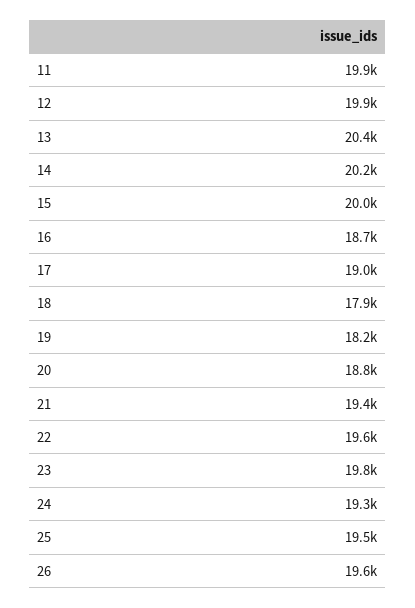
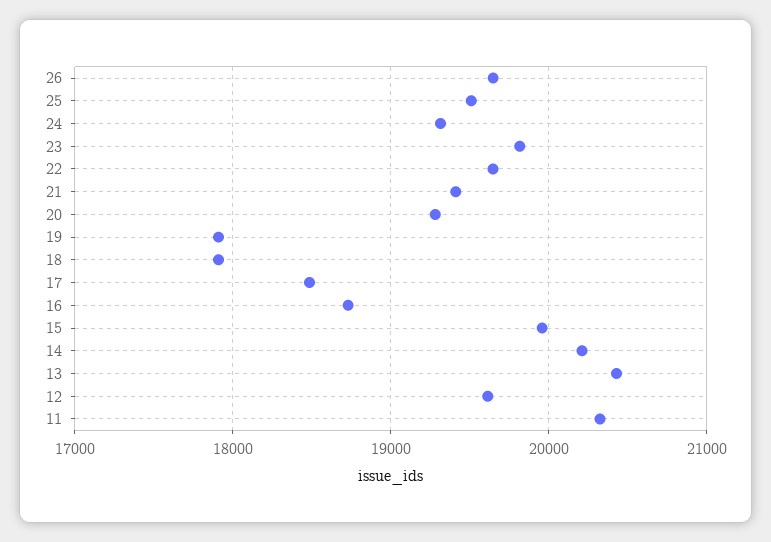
  {
-   "11": 19900,
+   "11": 20300,
-   "12": 19900,
+   "12": 19600,
    "13": 20400,
    "14": 20200,
    "15": 20000,
    "16": 18700,
-   "17": 19000,
+   "17": 18500,
    "18": 17900,
-   "19": 18200,
+   "19": 17900,
-   "20": 18800,
+   "20": 19300,
    "21": 19400,
    "22": 19600,
    "23": 19800,
    "24": 19300,
    "25": 19500,
    "26": 19600
  }

